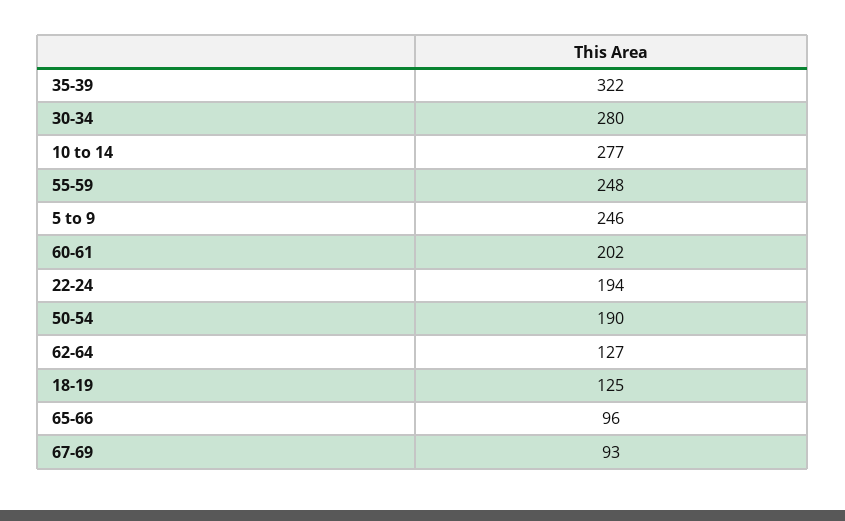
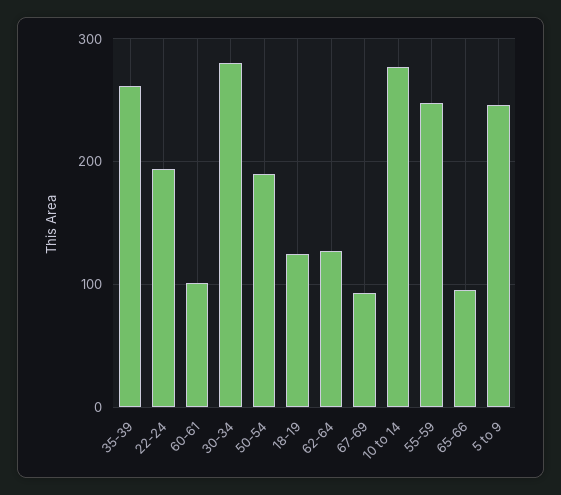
  {
-   "35-39": 322,
+   "35-39": 260,
    "30-34": 280,
    "10 to 14": 277,
    "55-59": 248,
    "5 to 9": 246,
-   "60-61": 202,
+   "60-61": 100,
    "22-24": 194,
    "50-54": 190,
    "62-64": 127,
    "18-19": 125,
    "65-66": 96,
    "67-69": 93
  }

